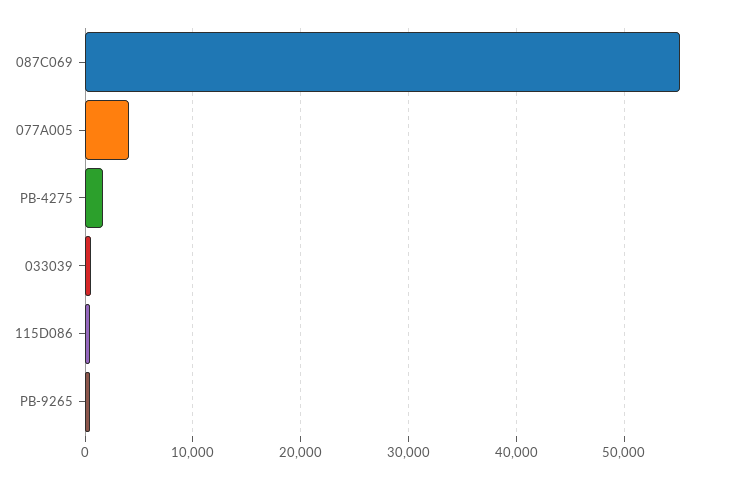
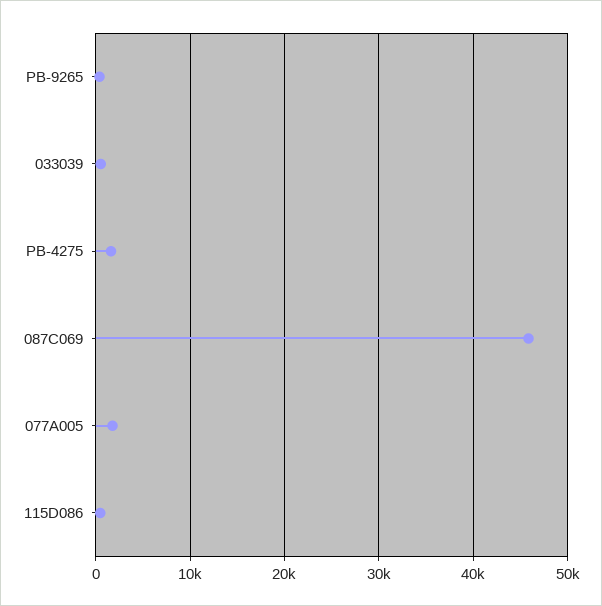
  {
-   "087C069": 55000,
+   "087C069": 46000,
-   "077A005": 4000,
+   "077A005": 2000,
    "PB-4275": 2000,
    "033039": 1000,
    "115D086": 0,
    "PB-9265": 0
  }

